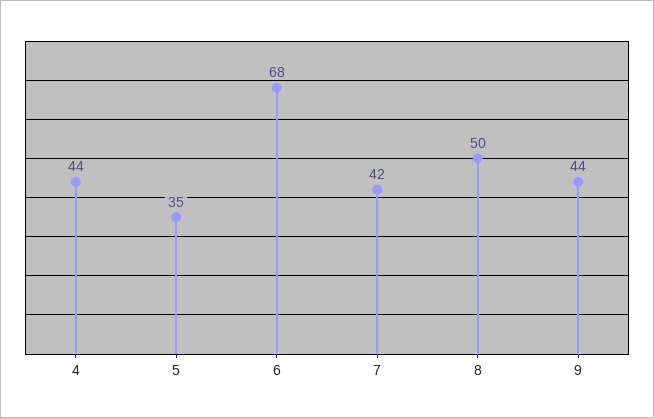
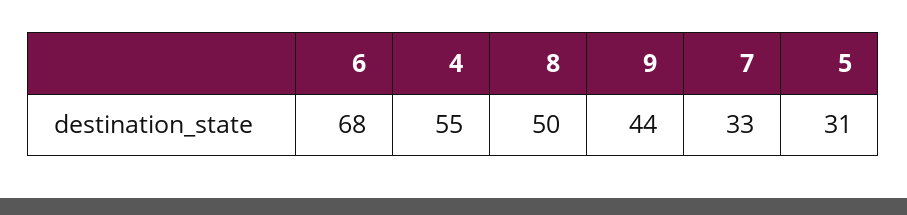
  {
-   "4": 44,
+   "4": 55,
-   "5": 35,
+   "5": 31,
    "6": 68,
-   "7": 42,
+   "7": 33,
    "8": 50,
    "9": 44
  }

